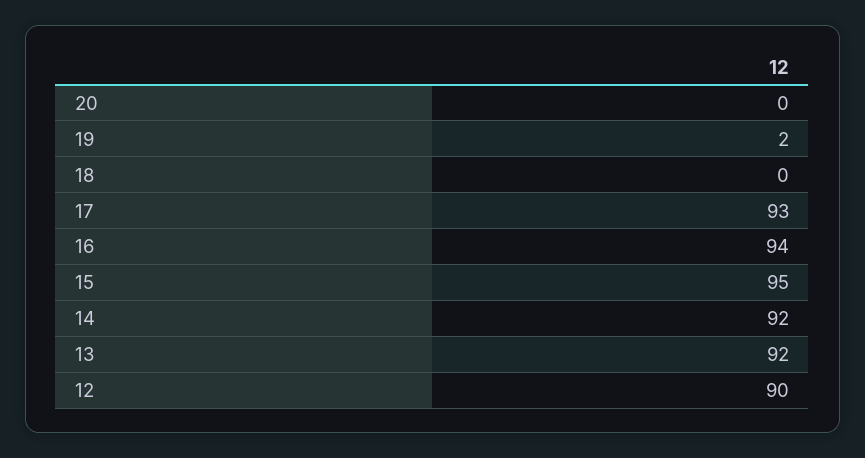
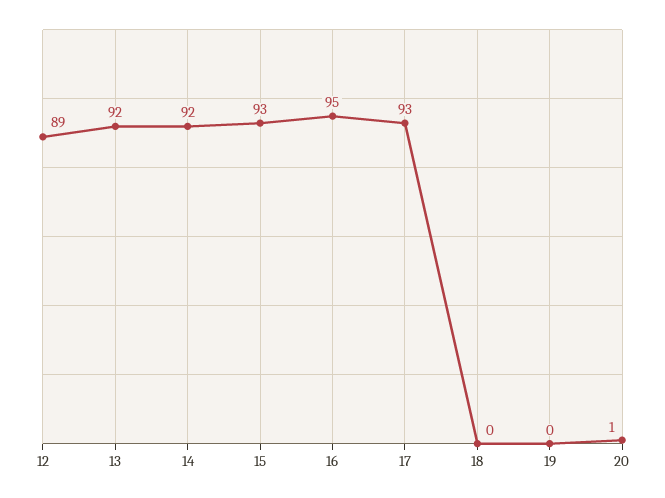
  {
-   "20": 0,
+   "20": 1,
-   "19": 2,
+   "19": 0,
    "18": 0,
    "17": 93,
-   "16": 94,
+   "16": 95,
-   "15": 95,
+   "15": 93,
    "14": 92,
    "13": 92,
-   "12": 90
+   "12": 89
  }

